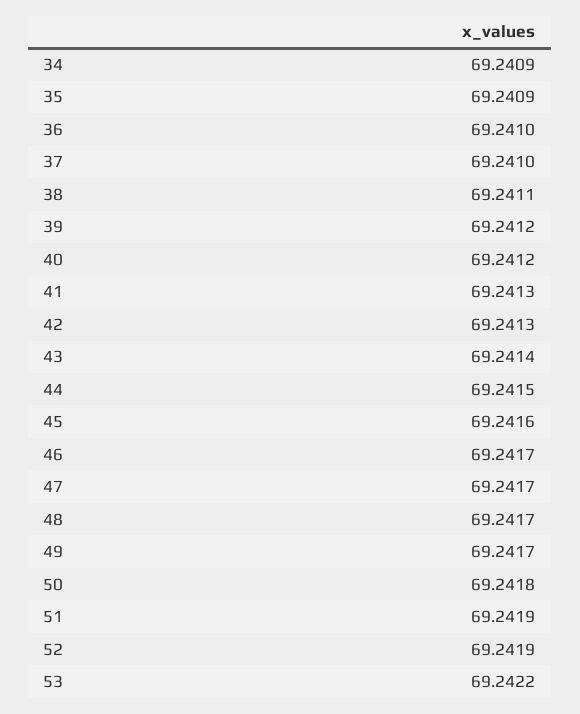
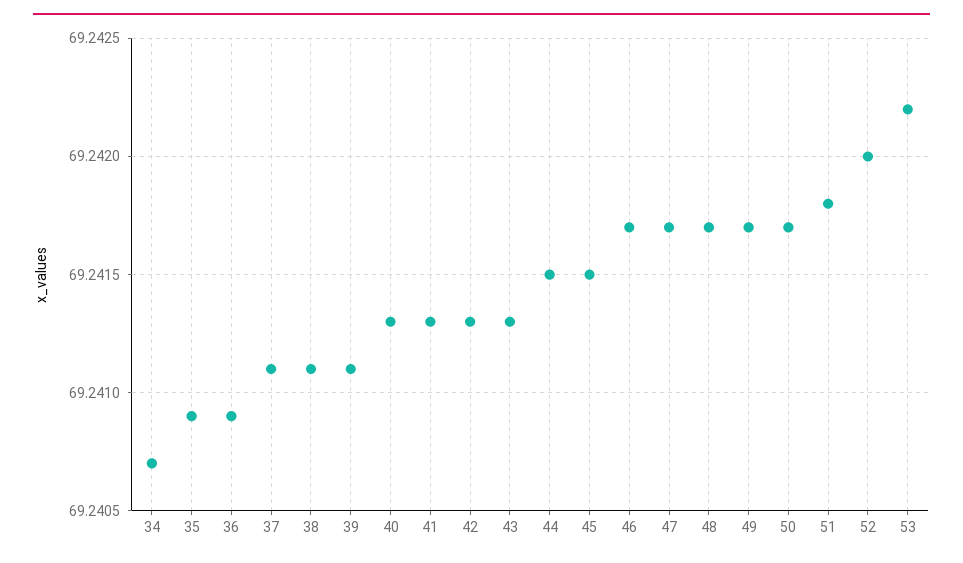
  {
-   "34": 69.2409,
+   "34": 69.2407,
    "35": 69.2409,
-   "36": 69.241,
+   "36": 69.2409,
-   "37": 69.241,
+   "37": 69.2411,
    "38": 69.2411,
-   "39": 69.2412,
+   "39": 69.2411,
-   "40": 69.2412,
+   "40": 69.2413,
    "41": 69.2413,
    "42": 69.2413,
-   "43": 69.2414,
+   "43": 69.2413,
    "44": 69.2415,
-   "45": 69.2416,
+   "45": 69.2415,
    "46": 69.2417,
    "47": 69.2417,
    "48": 69.2417,
    "49": 69.2417,
-   "50": 69.2418,
+   "50": 69.2417,
-   "51": 69.2419,
+   "51": 69.2418,
-   "52": 69.2419,
+   "52": 69.242,
    "53": 69.2422
  }

